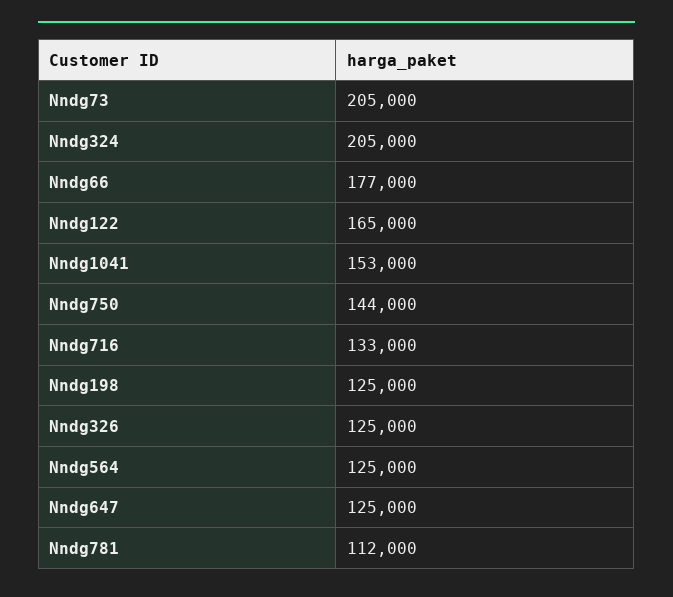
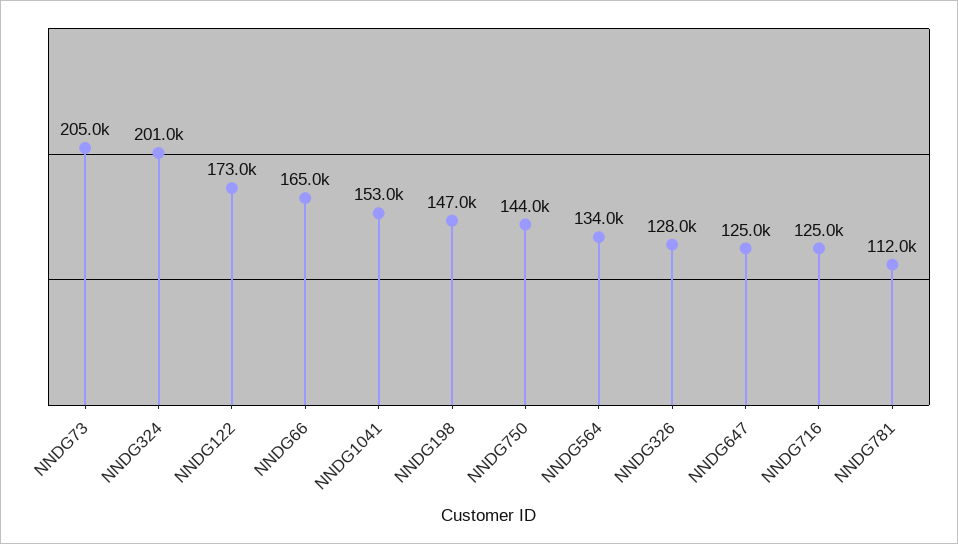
  {
    "Nndg73": 205000,
-   "Nndg324": 205000,
+   "Nndg324": 201000,
-   "Nndg66": 177000,
+   "Nndg66": 165000,
-   "Nndg122": 165000,
+   "Nndg122": 173000,
    "Nndg1041": 153000,
    "Nndg750": 144000,
-   "Nndg716": 133000,
+   "Nndg716": 125000,
-   "Nndg198": 125000,
+   "Nndg198": 147000,
-   "Nndg326": 125000,
+   "Nndg326": 128000,
-   "Nndg564": 125000,
+   "Nndg564": 134000,
    "Nndg647": 125000,
    "Nndg781": 112000
  }

